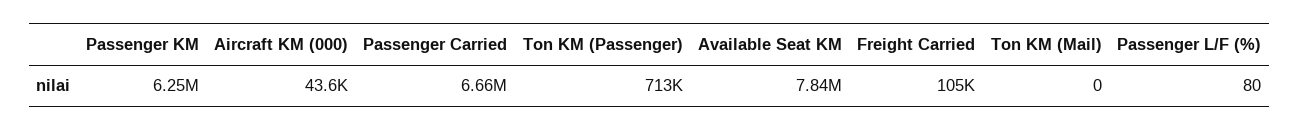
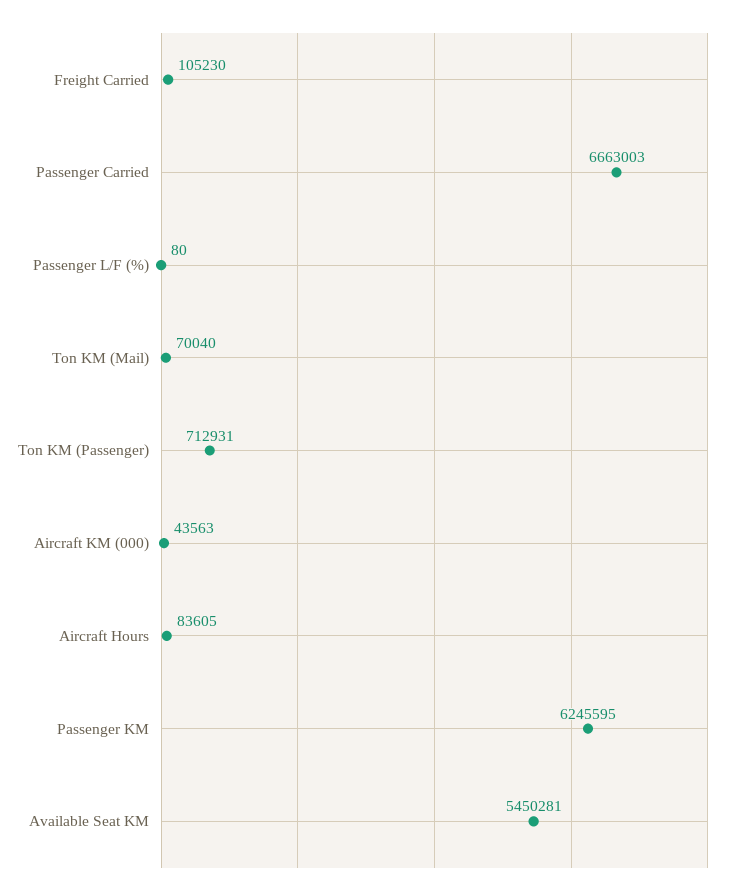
  {
    "Passenger KM": 6245595,
    "Aircraft KM (000)": 43563,
    "Passenger Carried": 6663003,
    "Ton KM (Passenger)": 712931,
-   "Available Seat KM": 7840000,
+   "Available Seat KM": 5450281,
    "Freight Carried": 105230,
-   "Ton KM (Mail)": 0,
+   "Ton KM (Mail)": 70040,
-   "Passenger L/F (%)": 80
+   "Passenger L/F (%)": 80,
+   "Aircraft Hours": 83605
  }

